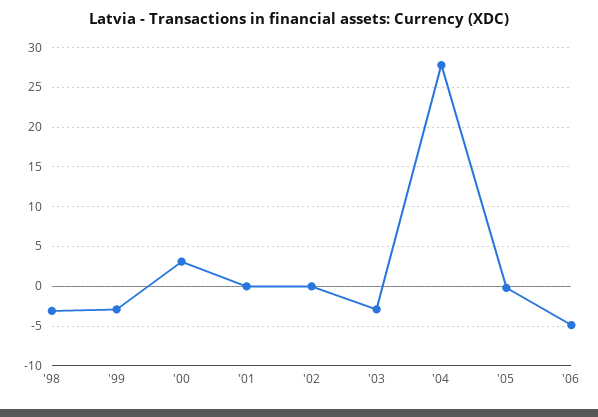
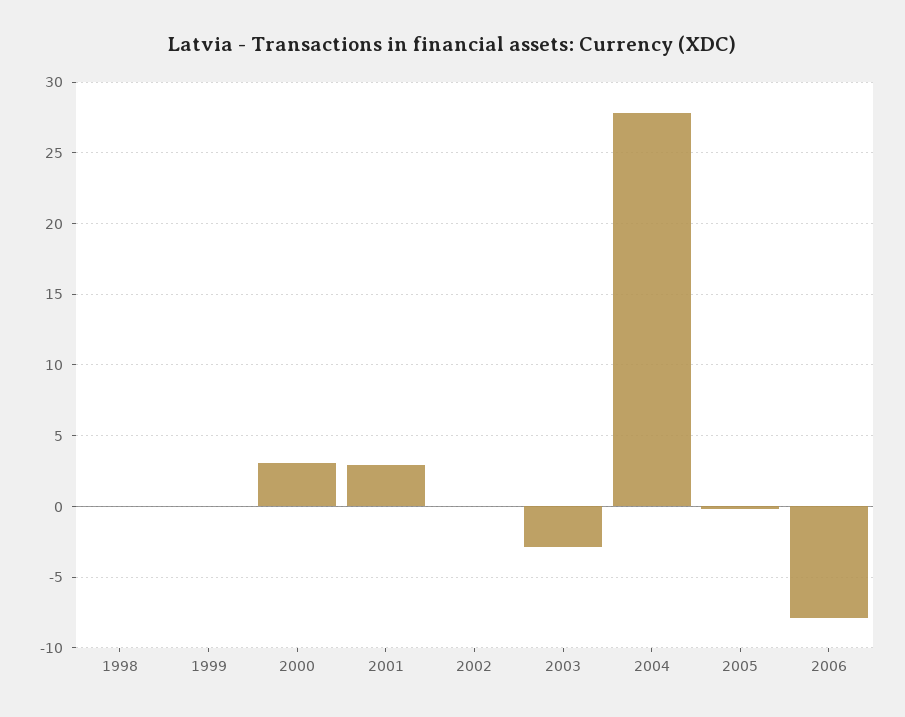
  {
-   "'98": -3,
+   "'98": 0,
-   "'99": -3,
+   "'99": 0,
    "'00": 3,
-   "'01": 0,
+   "'01": 3,
    "'02": 0,
    "'03": -3,
    "'04": 28,
    "'05": 0,
-   "'06": -5
+   "'06": -8
  }

